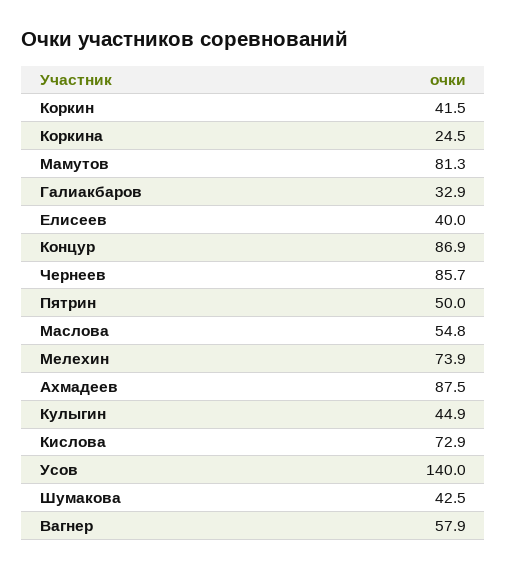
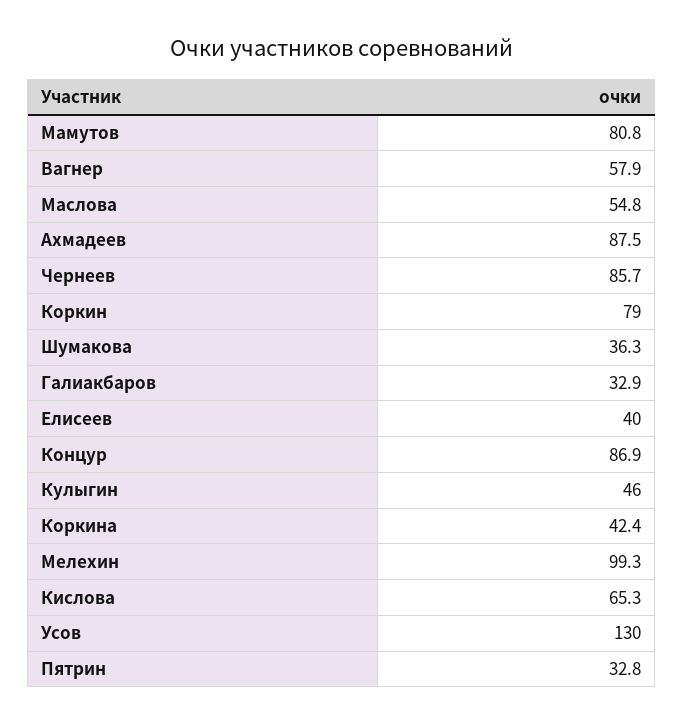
  {
-   "Коркин": 41.5,
+   "Коркин": 79,
-   "Коркина": 24.5,
+   "Коркина": 42.4,
-   "Мамутов": 81.3,
+   "Мамутов": 80.8,
    "Галиакбаров": 32.9,
    "Елисеев": 40,
    "Концур": 86.9,
    "Чернеев": 85.7,
-   "Пятрин": 50,
+   "Пятрин": 32.8,
    "Маслова": 54.8,
-   "Мелехин": 73.9,
+   "Мелехин": 99.3,
    "Ахмадеев": 87.5,
-   "Кулыгин": 44.9,
+   "Кулыгин": 46,
-   "Кислова": 72.9,
+   "Кислова": 65.3,
-   "Усов": 140,
+   "Усов": 130,
-   "Шумакова": 42.5,
+   "Шумакова": 36.3,
    "Вагнер": 57.9
  }

